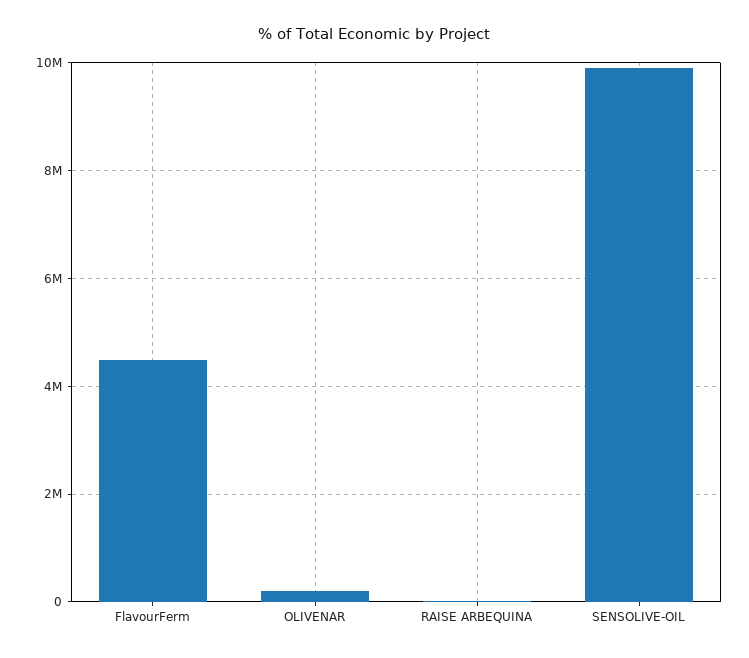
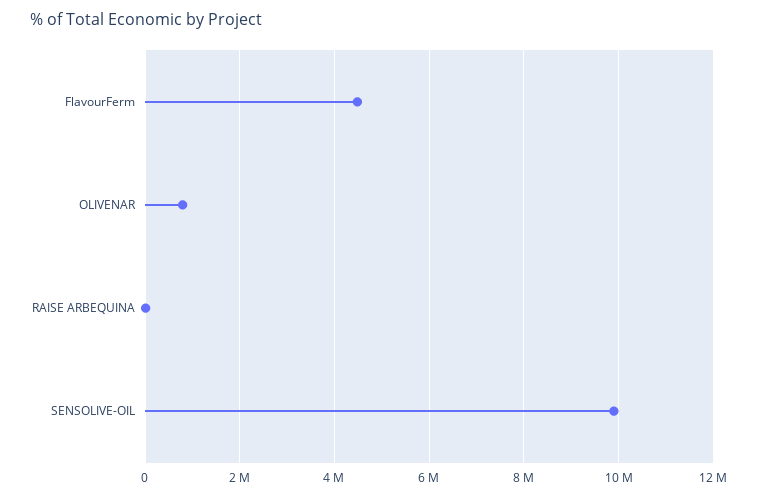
  {
    "FlavourFerm": 4400000,
-   "OLIVENAR": 200000,
+   "OLIVENAR": 800000,
    "RAISE ARBEQUINA": 0,
    "SENSOLIVE-OIL": 10000000
  }

